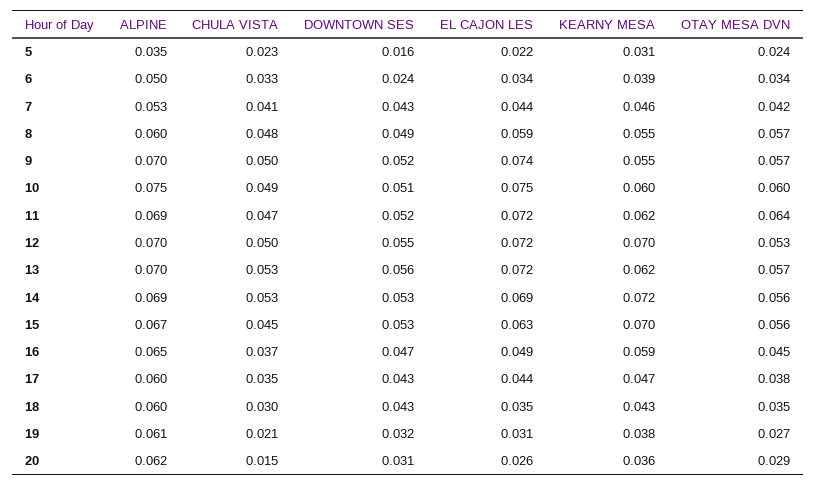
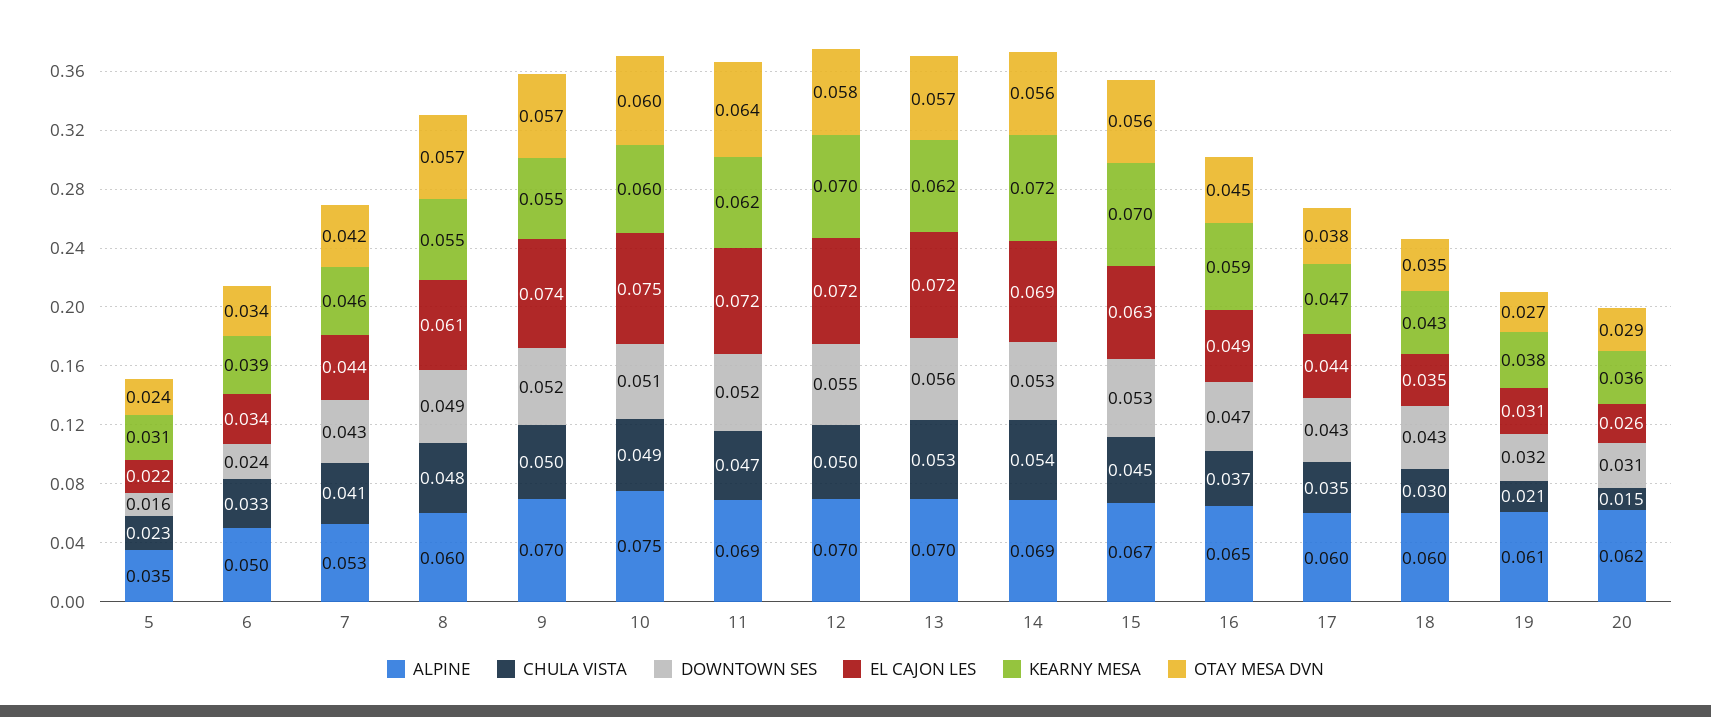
  {
    "ALPINE": {
      "5": 0.035,
      "6": 0.05,
      "7": 0.053,
      "8": 0.06,
      "9": 0.07,
      "10": 0.075,
      "11": 0.069,
      "12": 0.07,
      "13": 0.07,
      "14": 0.069,
      "15": 0.067,
      "16": 0.065,
      "17": 0.06,
      "18": 0.06,
      "19": 0.061,
      "20": 0.062
    },
    "CHULA VISTA": {
      "5": 0.023,
      "6": 0.033,
      "7": 0.041,
      "8": 0.048,
      "9": 0.05,
      "10": 0.049,
      "11": 0.047,
      "12": 0.05,
      "13": 0.053,
-     "14": 0.053,
+     "14": 0.054,
      "15": 0.045,
      "16": 0.037,
      "17": 0.035,
      "18": 0.03,
      "19": 0.021,
      "20": 0.015
    },
    "DOWNTOWN SES": {
      "5": 0.016,
      "6": 0.024,
      "7": 0.043,
      "8": 0.049,
      "9": 0.052,
      "10": 0.051,
      "11": 0.052,
      "12": 0.055,
      "13": 0.056,
      "14": 0.053,
      "15": 0.053,
      "16": 0.047,
      "17": 0.043,
      "18": 0.043,
      "19": 0.032,
      "20": 0.031
    },
    "EL CAJON LES": {
      "5": 0.022,
      "6": 0.034,
      "7": 0.044,
-     "8": 0.059,
+     "8": 0.061,
      "9": 0.074,
      "10": 0.075,
      "11": 0.072,
      "12": 0.072,
      "13": 0.072,
      "14": 0.069,
      "15": 0.063,
      "16": 0.049,
      "17": 0.044,
      "18": 0.035,
      "19": 0.031,
      "20": 0.026
    },
    "KEARNY MESA": {
      "5": 0.031,
      "6": 0.039,
      "7": 0.046,
      "8": 0.055,
      "9": 0.055,
      "10": 0.06,
      "11": 0.062,
      "12": 0.07,
      "13": 0.062,
      "14": 0.072,
      "15": 0.07,
      "16": 0.059,
      "17": 0.047,
      "18": 0.043,
      "19": 0.038,
      "20": 0.036
    },
    "OTAY MESA DVN": {
      "5": 0.024,
      "6": 0.034,
      "7": 0.042,
      "8": 0.057,
      "9": 0.057,
      "10": 0.06,
      "11": 0.064,
-     "12": 0.053,
+     "12": 0.058,
      "13": 0.057,
      "14": 0.056,
      "15": 0.056,
      "16": 0.045,
      "17": 0.038,
      "18": 0.035,
      "19": 0.027,
      "20": 0.029
    }
  }

